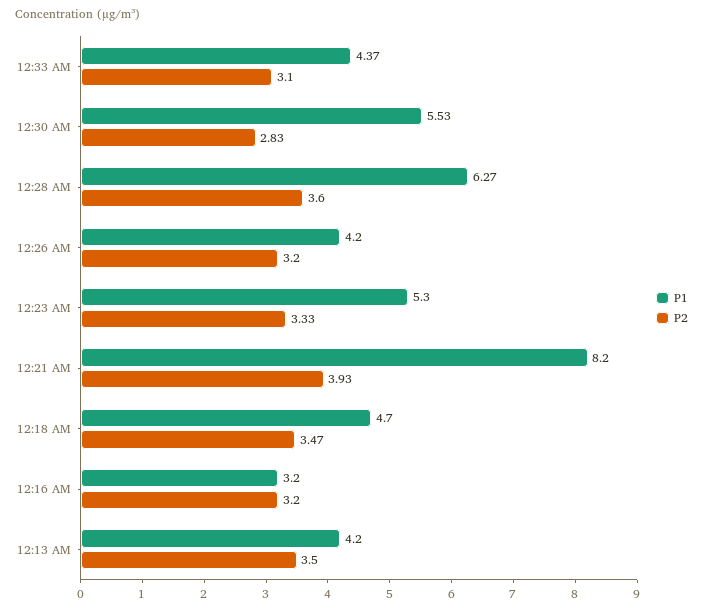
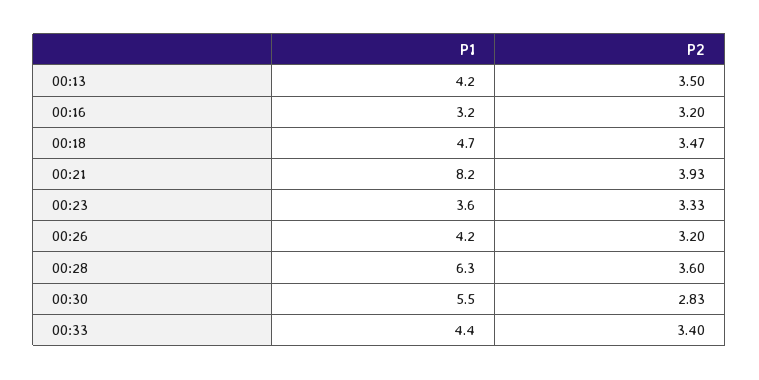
  {
    "P1": {
      "12:33 AM": 4.37,
      "12:30 AM": 5.53,
      "12:28 AM": 6.27,
      "12:26 AM": 4.2,
-     "12:23 AM": 5.3,
+     "12:23 AM": 3.6,
      "12:21 AM": 8.2,
      "12:18 AM": 4.7,
      "12:16 AM": 3.2,
      "12:13 AM": 4.2
    },
    "P2": {
-     "12:33 AM": 3.1,
+     "12:33 AM": 3.4,
      "12:30 AM": 2.83,
      "12:28 AM": 3.6,
      "12:26 AM": 3.2,
      "12:23 AM": 3.33,
      "12:21 AM": 3.93,
      "12:18 AM": 3.47,
      "12:16 AM": 3.2,
      "12:13 AM": 3.5
    }
  }

